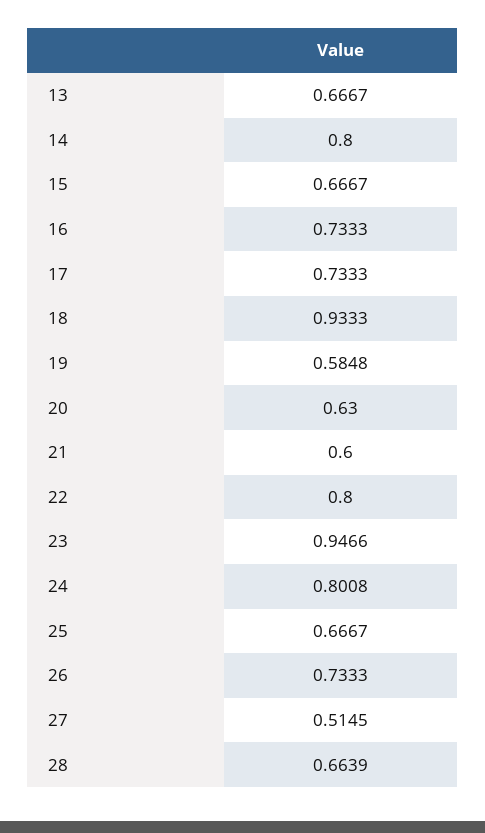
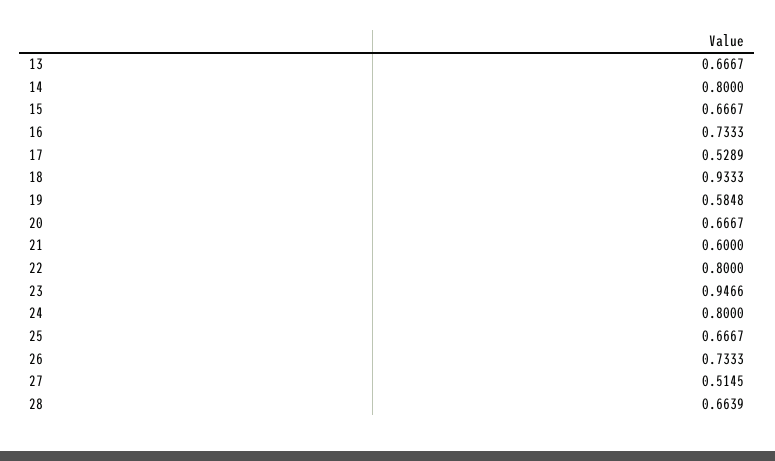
  {
    "13": 0.6667,
    "14": 0.8,
    "15": 0.6667,
    "16": 0.7333,
-   "17": 0.7333,
+   "17": 0.5289,
    "18": 0.9333,
    "19": 0.5848,
-   "20": 0.63,
+   "20": 0.6667,
    "21": 0.6,
    "22": 0.8,
    "23": 0.9466,
-   "24": 0.8008,
+   "24": 0.8,
    "25": 0.6667,
    "26": 0.7333,
    "27": 0.5145,
    "28": 0.6639
  }

